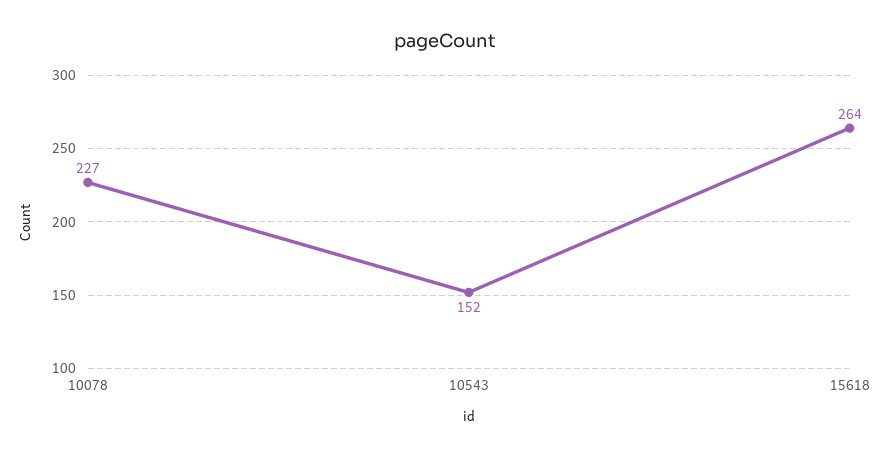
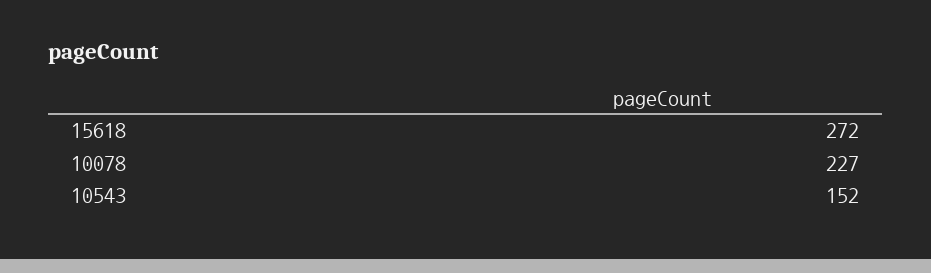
  {
    "10078": 227,
    "10543": 152,
-   "15618": 264
+   "15618": 272
  }

